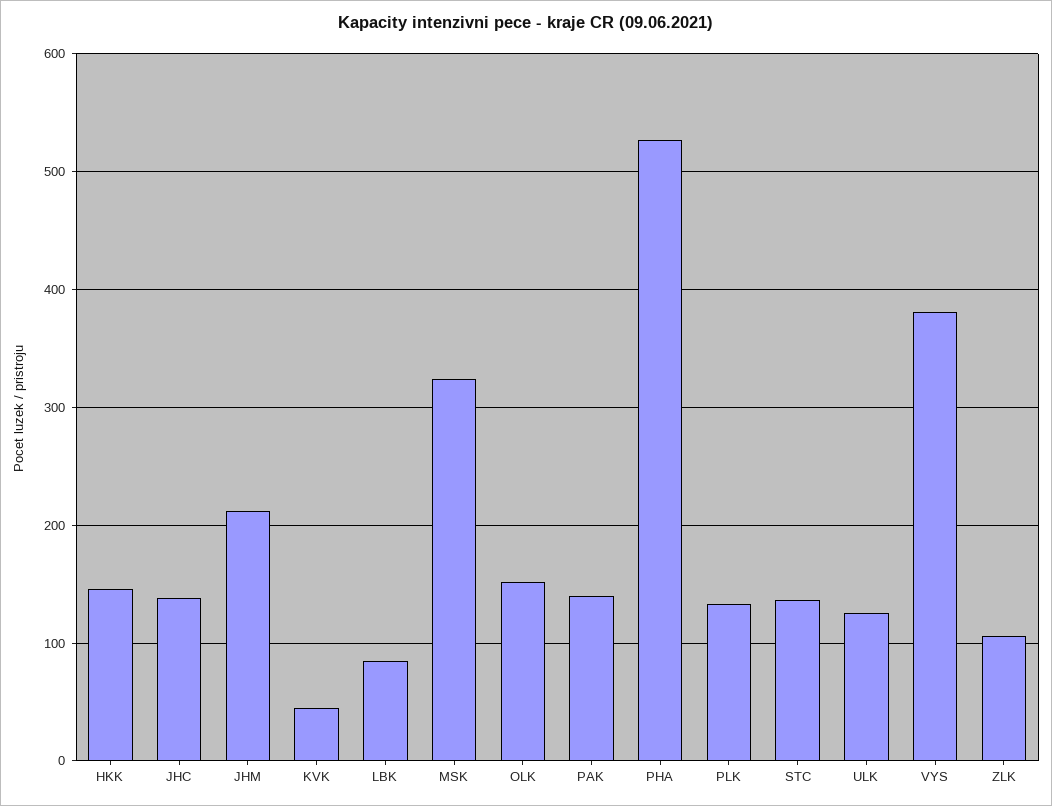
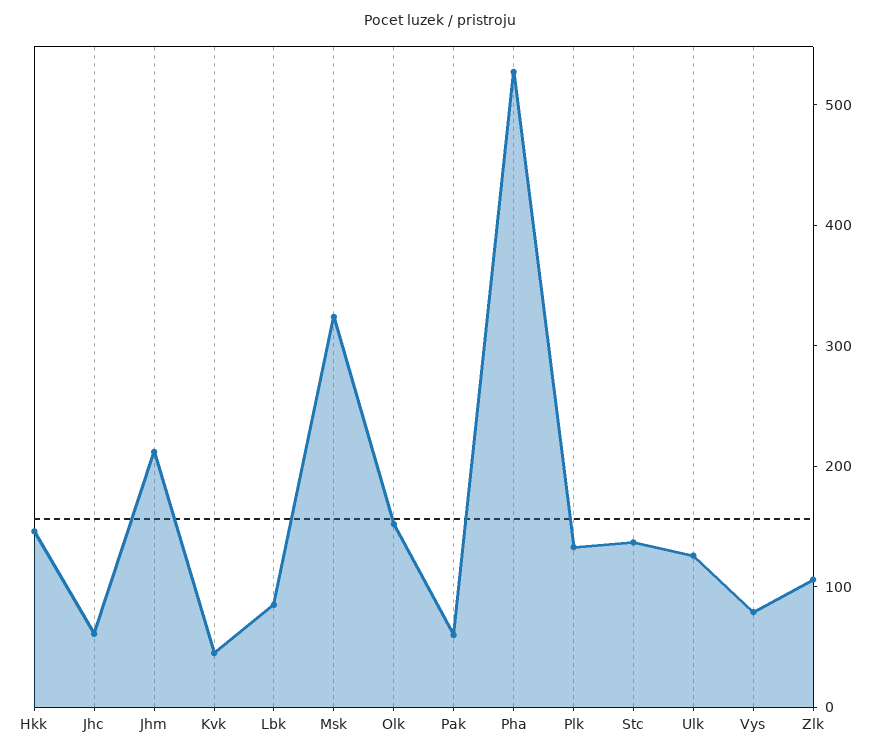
  {
    "HKK": 150,
-   "JHC": 140,
+   "JHC": 60,
    "JHM": 210,
    "KVK": 50,
    "LBK": 90,
    "MSK": 320,
    "OLK": 150,
-   "PAK": 140,
+   "PAK": 60,
    "PHA": 530,
    "PLK": 130,
    "STC": 140,
    "ULK": 130,
-   "VYS": 380,
+   "VYS": 80,
    "ZLK": 110
  }

